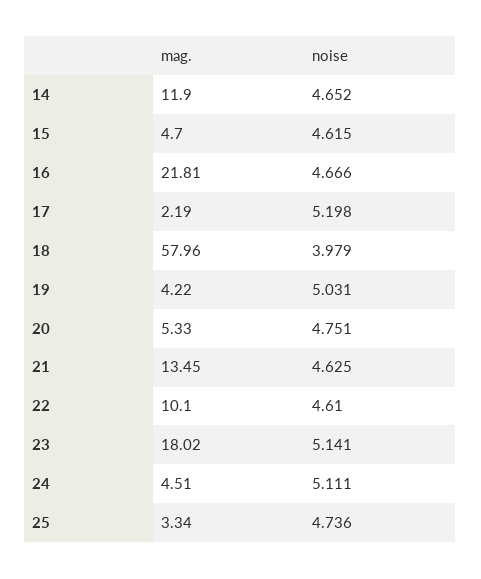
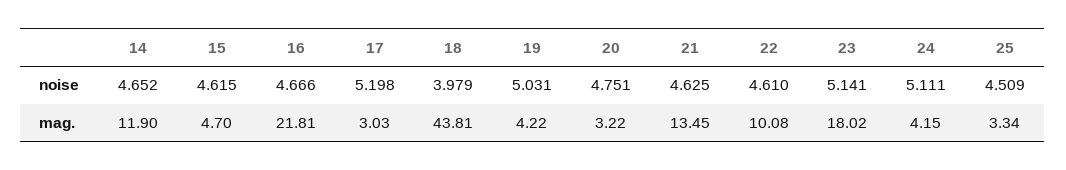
  {
    "mag.": {
      "14": 11.9,
      "15": 4.7,
      "16": 21.81,
-     "17": 2.19,
+     "17": 3.03,
-     "18": 57.96,
+     "18": 43.81,
      "19": 4.22,
-     "20": 5.33,
+     "20": 3.22,
      "21": 13.45,
-     "22": 10.1,
+     "22": 10.08,
      "23": 18.02,
-     "24": 4.51,
+     "24": 4.15,
      "25": 3.34
    },
    "noise": {
      "14": 4.652,
      "15": 4.615,
      "16": 4.666,
      "17": 5.198,
      "18": 3.979,
      "19": 5.031,
      "20": 4.751,
      "21": 4.625,
      "22": 4.61,
      "23": 5.141,
      "24": 5.111,
-     "25": 4.736
+     "25": 4.509
    }
  }

